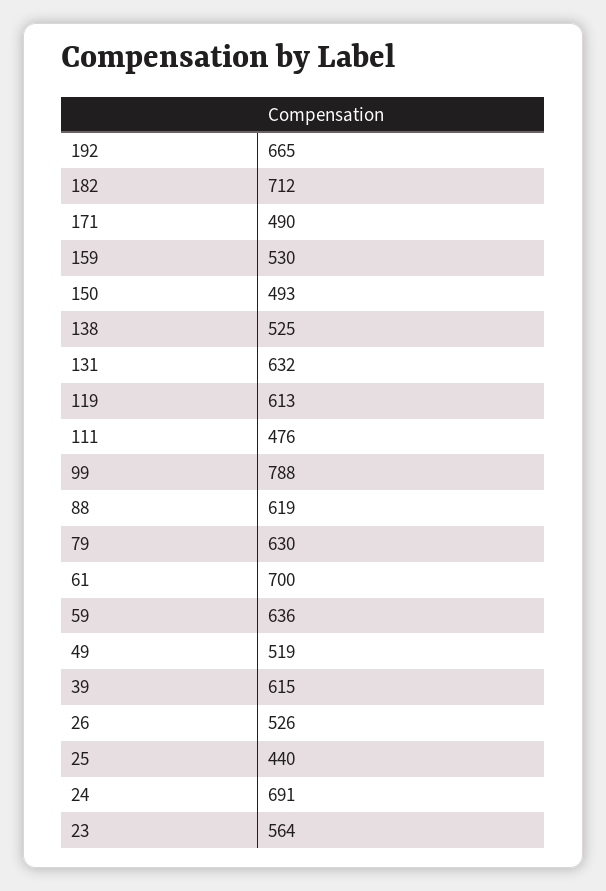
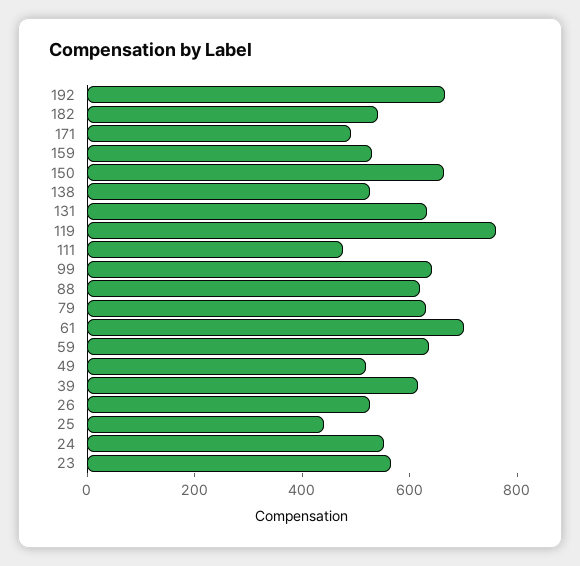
  {
    "192": 665,
-   "182": 712,
+   "182": 550,
    "171": 490,
    "159": 530,
-   "150": 493,
+   "150": 650,
    "138": 525,
    "131": 632,
-   "119": 613,
+   "119": 750,
    "111": 476,
-   "99": 788,
+   "99": 650,
    "88": 619,
    "79": 630,
    "61": 700,
    "59": 636,
    "49": 519,
    "39": 615,
    "26": 526,
    "25": 440,
-   "24": 691,
+   "24": 550,
    "23": 564
  }

